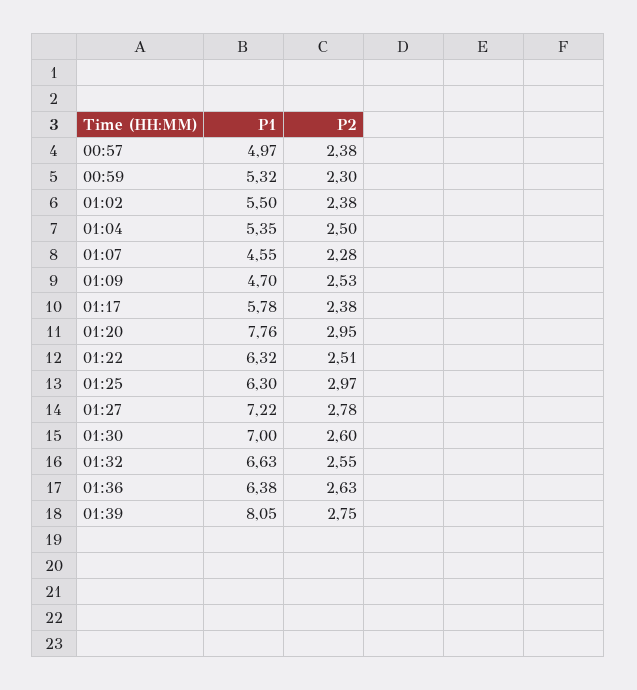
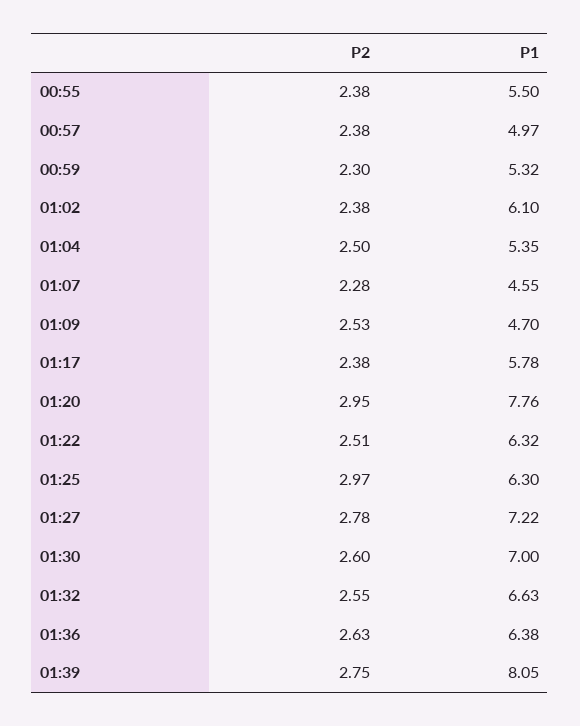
  {
    "P1": {
      "00:57": 4.97,
      "00:59": 5.32,
-     "01:02": 5.5,
+     "01:02": 6.1,
      "01:04": 5.35,
      "01:07": 4.55,
      "01:09": 4.7,
      "01:17": 5.78,
      "01:20": 7.76,
      "01:22": 6.32,
      "01:25": 6.3,
      "01:27": 7.22,
      "01:30": 7,
      "01:32": 6.63,
      "01:36": 6.38,
-     "01:39": 8.05
+     "01:39": 8.05,
+     "00:55": 5.5
    },
    "P2": {
      "00:57": 2.38,
      "00:59": 2.3,
      "01:02": 2.38,
      "01:04": 2.5,
      "01:07": 2.28,
      "01:09": 2.53,
      "01:17": 2.38,
      "01:20": 2.95,
      "01:22": 2.51,
      "01:25": 2.97,
      "01:27": 2.78,
      "01:30": 2.6,
      "01:32": 2.55,
      "01:36": 2.63,
-     "01:39": 2.75
+     "01:39": 2.75,
+     "00:55": 2.38
    }
  }

